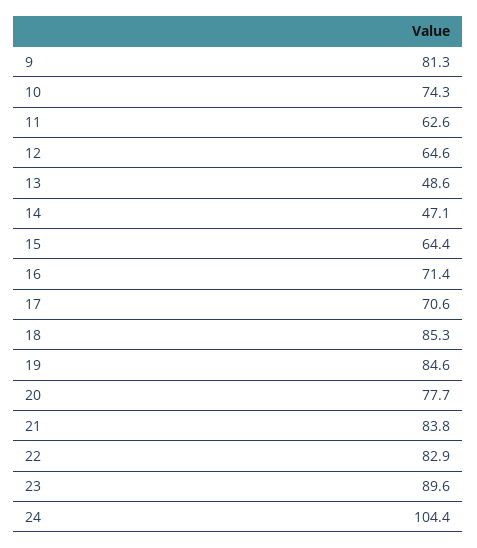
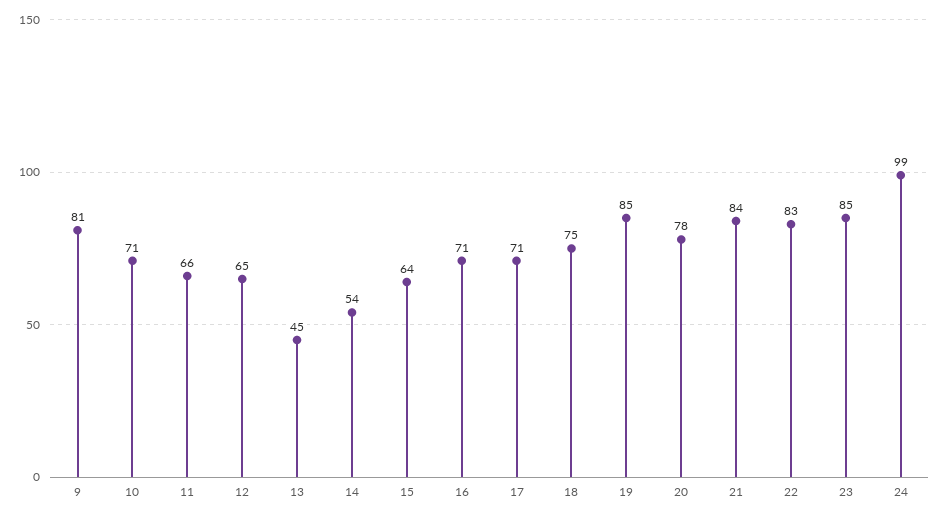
  {
    "9": 81.3,
-   "10": 74.3,
+   "10": 71,
-   "11": 62.6,
+   "11": 66,
    "12": 64.6,
-   "13": 48.6,
+   "13": 45,
-   "14": 47.1,
+   "14": 54,
    "15": 64.4,
    "16": 71.4,
    "17": 70.6,
-   "18": 85.3,
+   "18": 75,
    "19": 84.6,
    "20": 77.7,
    "21": 83.8,
    "22": 82.9,
-   "23": 89.6,
+   "23": 85,
-   "24": 104.4
+   "24": 99
  }

